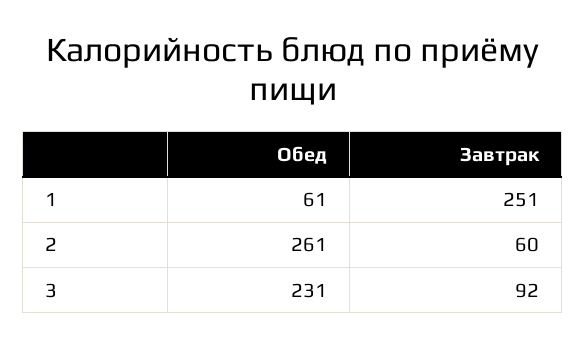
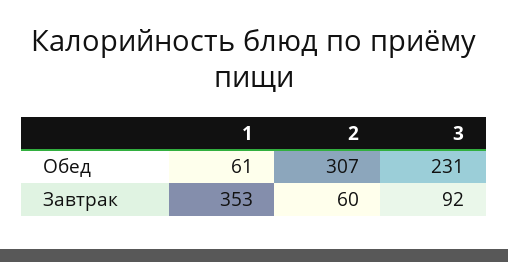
  {
    "Обед": {
      "1": 61,
-     "2": 261,
+     "2": 307,
      "3": 231
    },
    "Завтрак": {
-     "1": 251,
+     "1": 353,
      "2": 60,
      "3": 92
    }
  }

